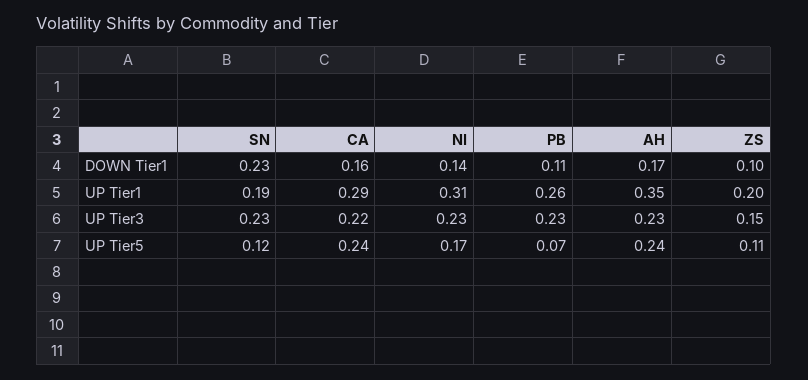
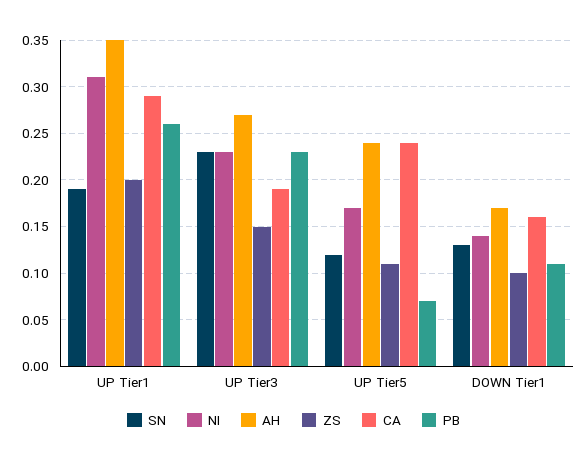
  {
    "SN": {
-     "DOWN Tier1": 0.23,
+     "DOWN Tier1": 0.13,
      "UP Tier1": 0.19,
      "UP Tier3": 0.23,
      "UP Tier5": 0.12
    },
    "CA": {
      "DOWN Tier1": 0.16,
      "UP Tier1": 0.29,
-     "UP Tier3": 0.22,
+     "UP Tier3": 0.19,
      "UP Tier5": 0.24
    },
    "NI": {
      "DOWN Tier1": 0.14,
      "UP Tier1": 0.31,
      "UP Tier3": 0.23,
      "UP Tier5": 0.17
    },
    "PB": {
      "DOWN Tier1": 0.11,
      "UP Tier1": 0.26,
      "UP Tier3": 0.23,
      "UP Tier5": 0.07
    },
    "AH": {
      "DOWN Tier1": 0.17,
      "UP Tier1": 0.35,
-     "UP Tier3": 0.23,
+     "UP Tier3": 0.27,
      "UP Tier5": 0.24
    },
    "ZS": {
      "DOWN Tier1": 0.1,
      "UP Tier1": 0.2,
      "UP Tier3": 0.15,
      "UP Tier5": 0.11
    }
  }

